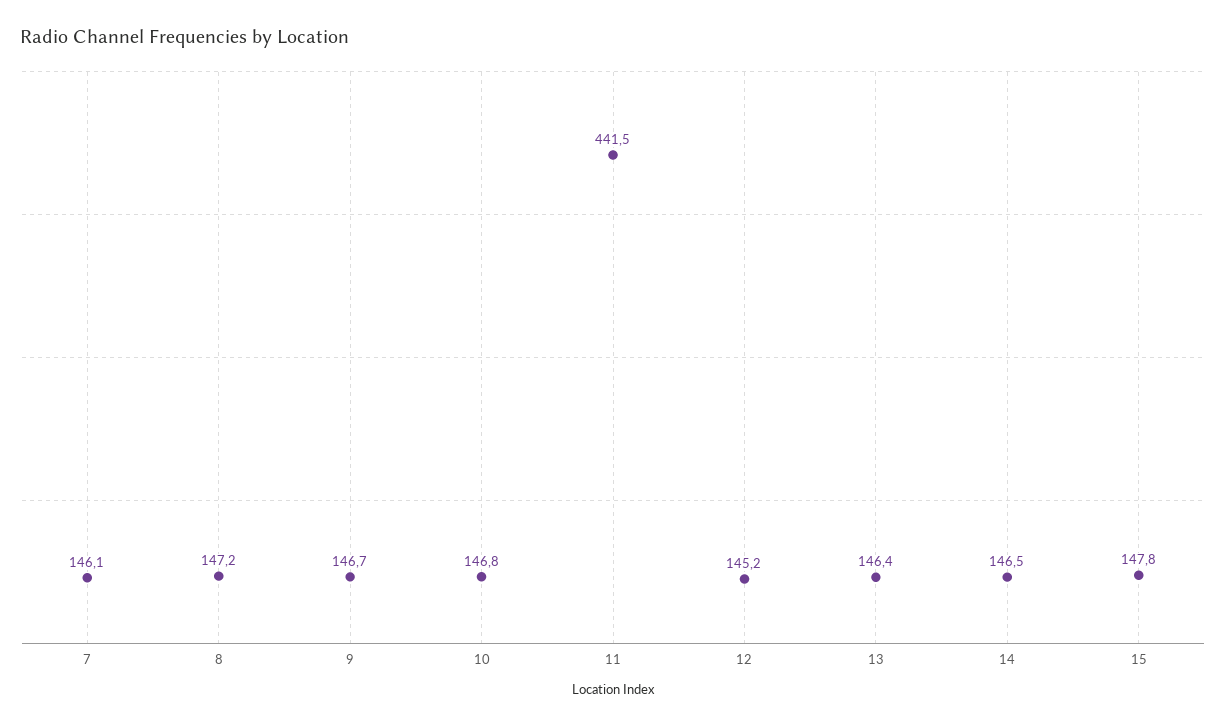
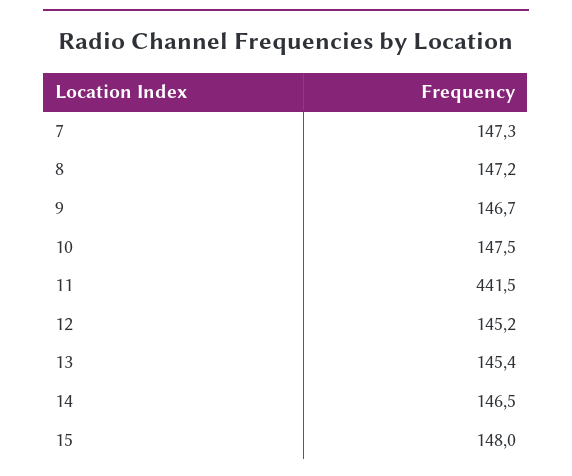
  {
-   "7": 146.1,
+   "7": 147.3,
    "8": 147.2,
    "9": 146.7,
-   "10": 146.8,
+   "10": 147.5,
    "11": 441.5,
    "12": 145.2,
-   "13": 146.4,
+   "13": 145.4,
    "14": 146.5,
-   "15": 147.8
+   "15": 148
  }

